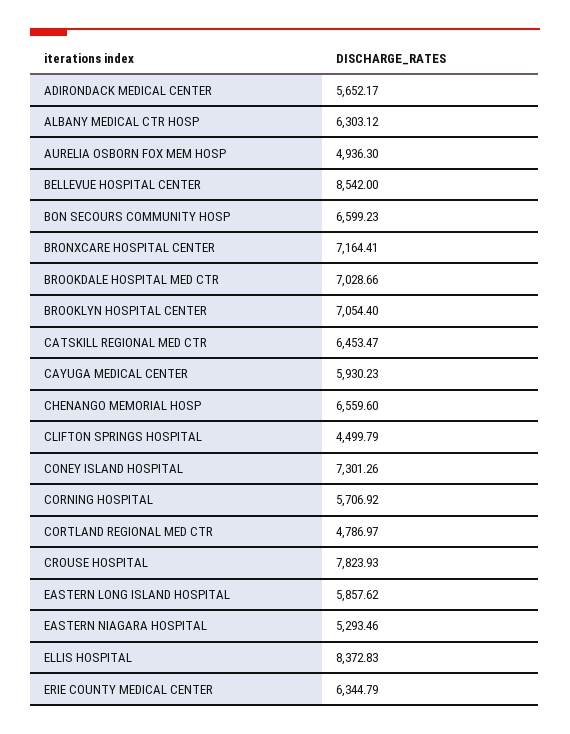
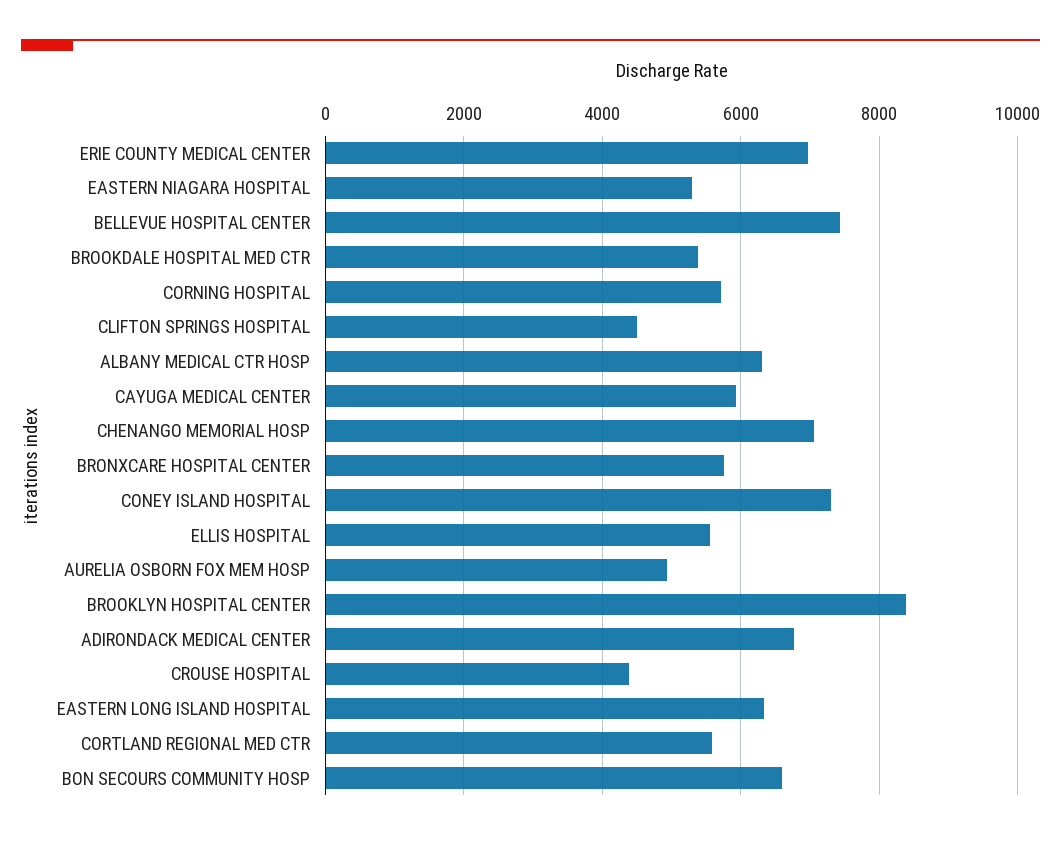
  {
-   "ADIRONDACK MEDICAL CENTER": 5652.17,
+   "ADIRONDACK MEDICAL CENTER": 6800,
    "ALBANY MEDICAL CTR HOSP": 6303.12,
    "AURELIA OSBORN FOX MEM HOSP": 4936.3,
-   "BELLEVUE HOSPITAL CENTER": 8542,
+   "BELLEVUE HOSPITAL CENTER": 7400,
    "BON SECOURS COMMUNITY HOSP": 6599.23,
-   "BRONXCARE HOSPITAL CENTER": 7164.41,
+   "BRONXCARE HOSPITAL CENTER": 5800,
-   "BROOKDALE HOSPITAL MED CTR": 7028.66,
+   "BROOKDALE HOSPITAL MED CTR": 5400,
-   "BROOKLYN HOSPITAL CENTER": 7054.4,
+   "BROOKLYN HOSPITAL CENTER": 8400,
-   "CATSKILL REGIONAL MED CTR": 6453.47,
    "CAYUGA MEDICAL CENTER": 5930.23,
-   "CHENANGO MEMORIAL HOSP": 6559.6,
+   "CHENANGO MEMORIAL HOSP": 7000,
    "CLIFTON SPRINGS HOSPITAL": 4499.79,
    "CONEY ISLAND HOSPITAL": 7301.26,
    "CORNING HOSPITAL": 5706.92,
-   "CORTLAND REGIONAL MED CTR": 4786.97,
+   "CORTLAND REGIONAL MED CTR": 5600,
-   "CROUSE HOSPITAL": 7823.93,
+   "CROUSE HOSPITAL": 4400,
-   "EASTERN LONG ISLAND HOSPITAL": 5857.62,
+   "EASTERN LONG ISLAND HOSPITAL": 6400,
    "EASTERN NIAGARA HOSPITAL": 5293.46,
-   "ELLIS HOSPITAL": 8372.83,
+   "ELLIS HOSPITAL": 5600,
-   "ERIE COUNTY MEDICAL CENTER": 6344.79
+   "ERIE COUNTY MEDICAL CENTER": 7000
  }

